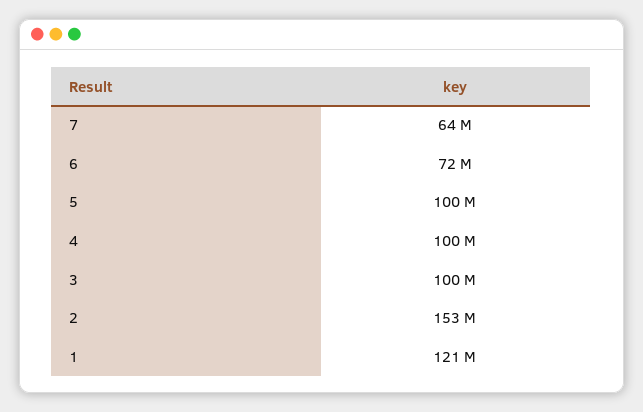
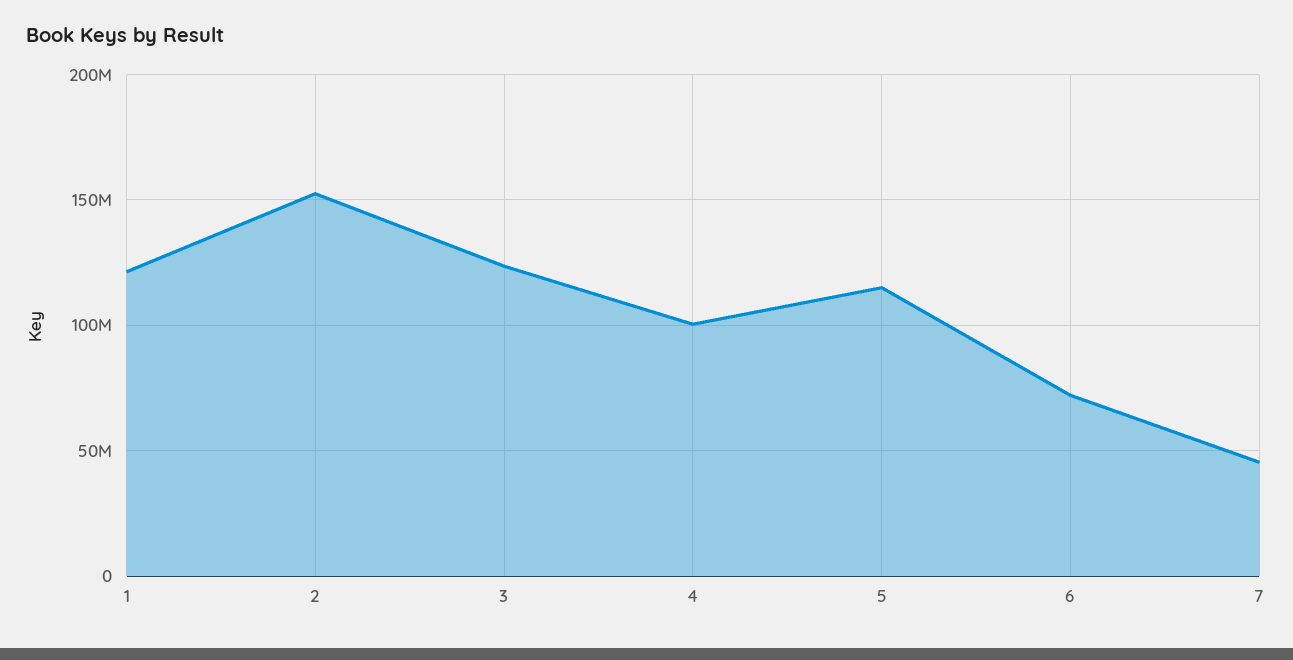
  {
-   "7": 64000000,
+   "7": 45000000,
    "6": 72000000,
-   "5": 100000000,
+   "5": 115000000,
    "4": 100000000,
-   "3": 100000000,
+   "3": 125000000,
    "2": 153000000,
    "1": 121000000
  }

